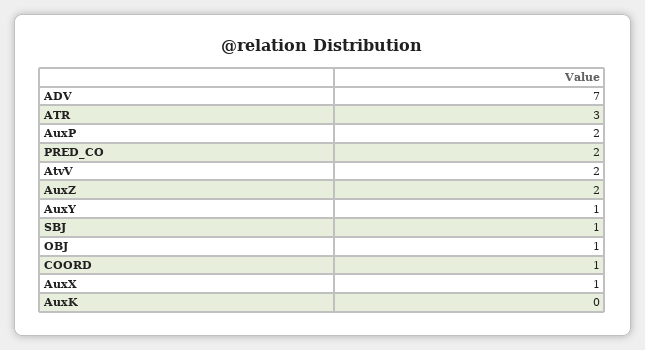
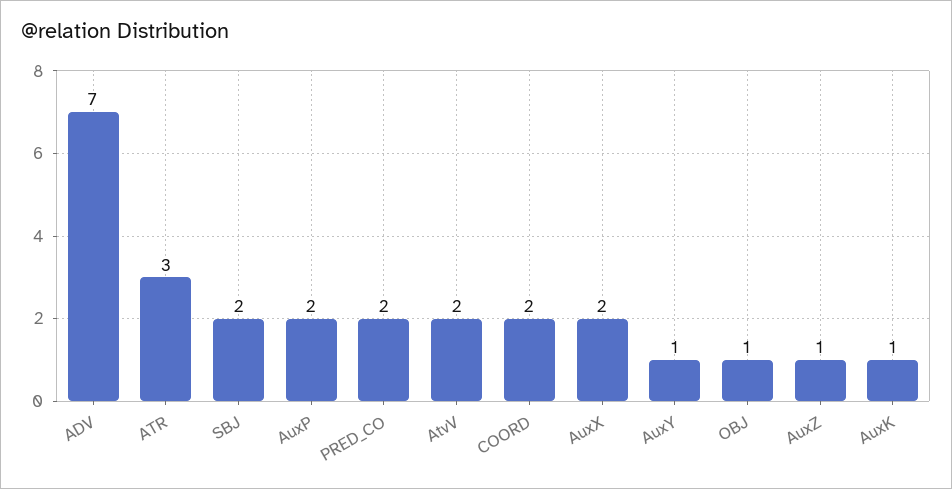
  {
    "ADV": 7,
    "ATR": 3,
    "AuxP": 2,
    "PRED_CO": 2,
    "AtvV": 2,
-   "AuxZ": 2,
+   "AuxZ": 1,
    "AuxY": 1,
-   "SBJ": 1,
+   "SBJ": 2,
    "OBJ": 1,
-   "COORD": 1,
+   "COORD": 2,
-   "AuxX": 1,
+   "AuxX": 2,
-   "AuxK": 0
+   "AuxK": 1
  }

